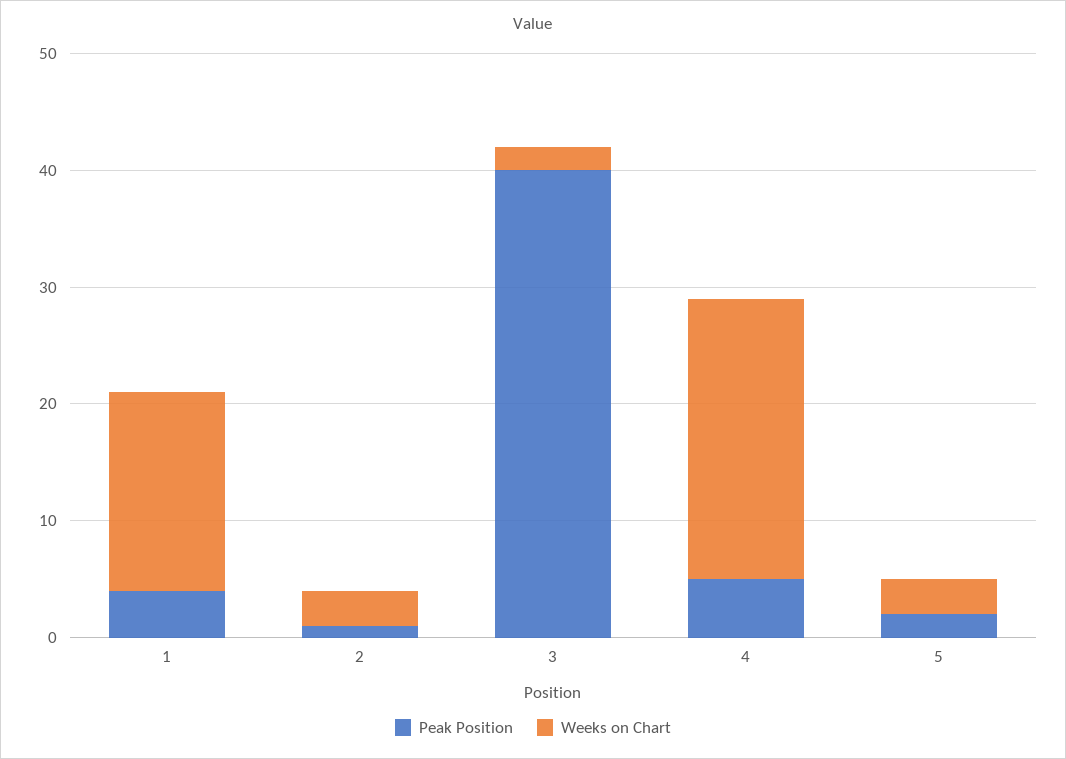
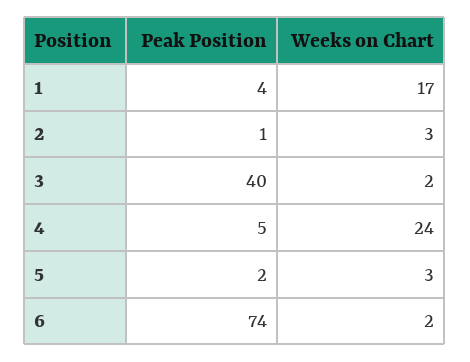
  {
    "Peak Position": {
      "1": 4,
      "2": 1,
      "3": 40,
      "4": 5,
-     "5": 2
+     "5": 2,
+     "6": 74
    },
    "Weeks on Chart": {
      "1": 17,
      "2": 3,
      "3": 2,
      "4": 24,
-     "5": 3
+     "5": 3,
+     "6": 2
    }
  }

